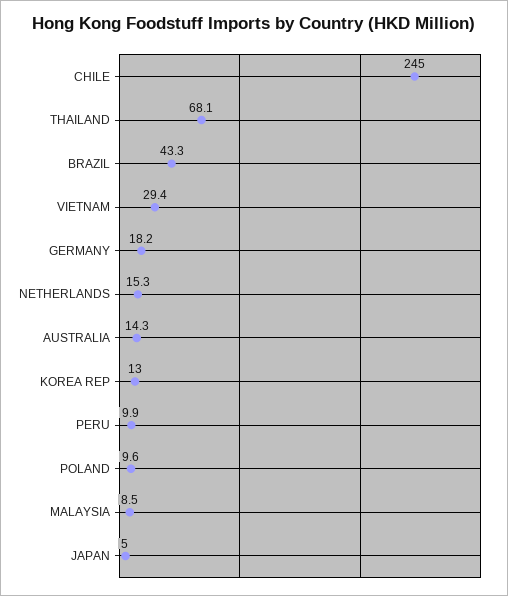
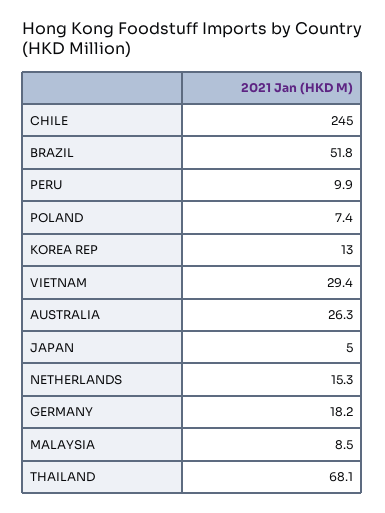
  {
    "CHILE": 245,
    "THAILAND": 68.1,
-   "BRAZIL": 43.3,
+   "BRAZIL": 51.8,
    "VIETNAM": 29.4,
    "GERMANY": 18.2,
    "NETHERLANDS": 15.3,
-   "AUSTRALIA": 14.3,
+   "AUSTRALIA": 26.3,
    "KOREA REP": 13,
    "PERU": 9.9,
-   "POLAND": 9.6,
+   "POLAND": 7.4,
    "MALAYSIA": 8.5,
    "JAPAN": 5
  }

